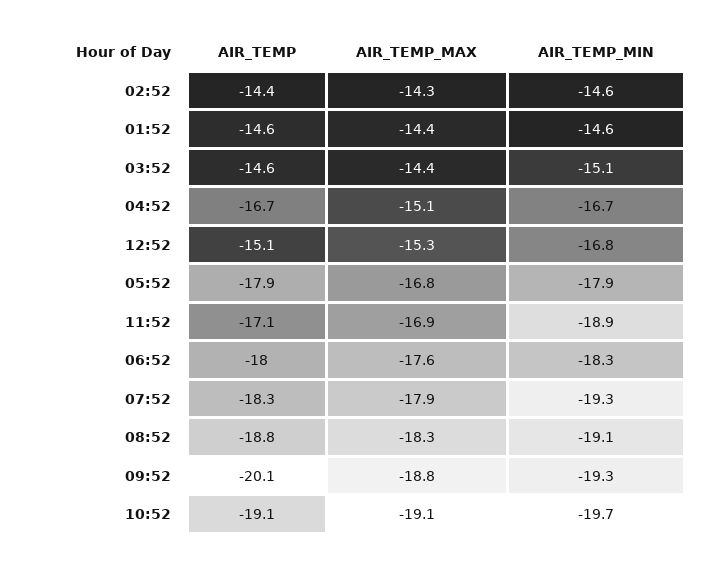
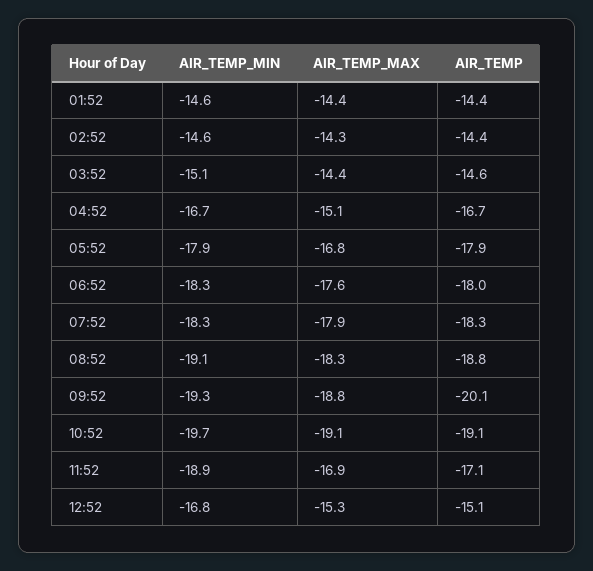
  {
    "AIR_TEMP": {
      "02:52": -14.4,
-     "01:52": -14.6,
+     "01:52": -14.4,
      "03:52": -14.6,
      "04:52": -16.7,
      "12:52": -15.1,
      "05:52": -17.9,
      "11:52": -17.1,
      "06:52": -18,
      "07:52": -18.3,
      "08:52": -18.8,
      "09:52": -20.1,
      "10:52": -19.1
    },
    "AIR_TEMP_MAX": {
      "02:52": -14.3,
      "01:52": -14.4,
      "03:52": -14.4,
      "04:52": -15.1,
      "12:52": -15.3,
      "05:52": -16.8,
      "11:52": -16.9,
      "06:52": -17.6,
      "07:52": -17.9,
      "08:52": -18.3,
      "09:52": -18.8,
      "10:52": -19.1
    },
    "AIR_TEMP_MIN": {
      "02:52": -14.6,
      "01:52": -14.6,
      "03:52": -15.1,
      "04:52": -16.7,
      "12:52": -16.8,
      "05:52": -17.9,
      "11:52": -18.9,
      "06:52": -18.3,
-     "07:52": -19.3,
+     "07:52": -18.3,
      "08:52": -19.1,
      "09:52": -19.3,
      "10:52": -19.7
    }
  }

